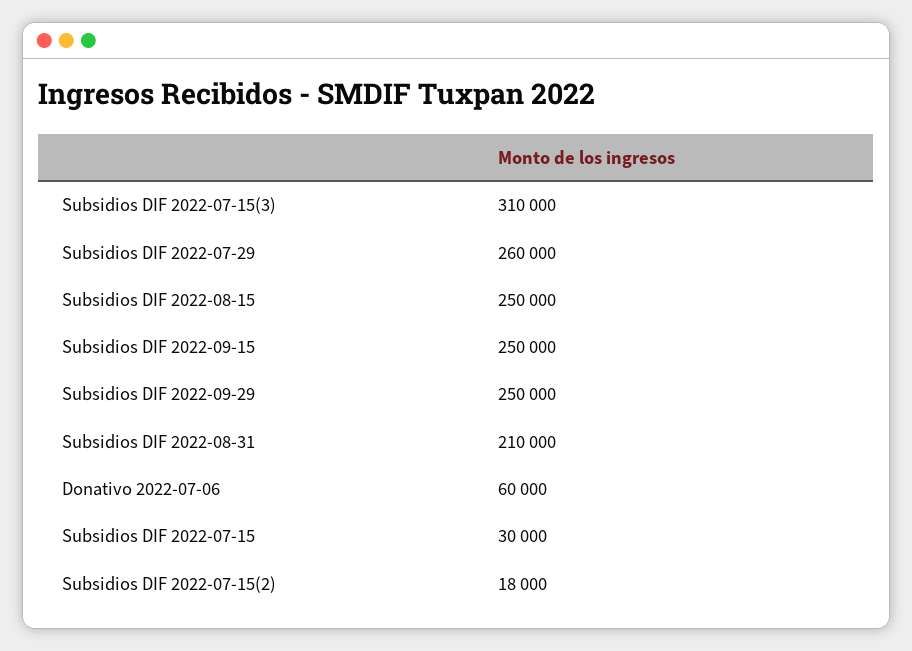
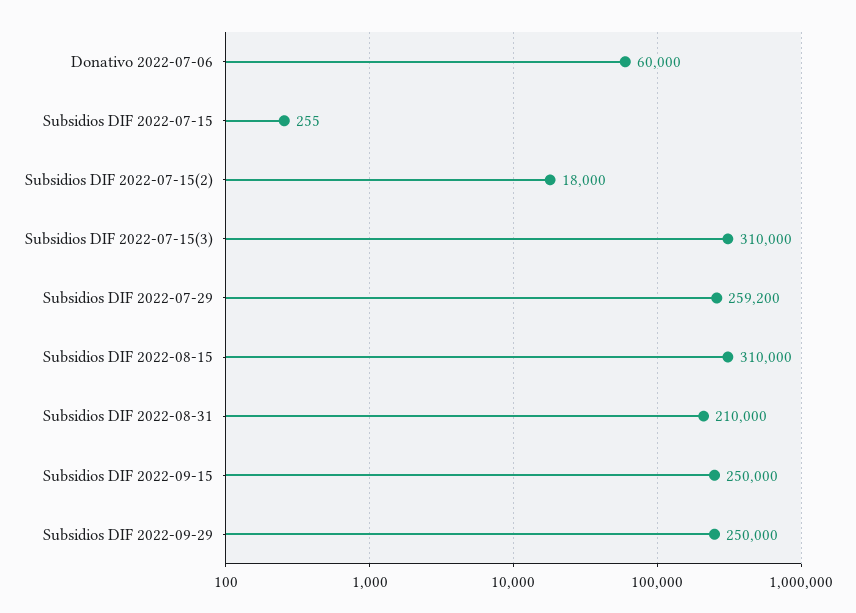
  {
    "Subsidios DIF 2022-07-15(3)": 310000,
-   "Subsidios DIF 2022-07-29": 260000,
+   "Subsidios DIF 2022-07-29": 259200,
-   "Subsidios DIF 2022-08-15": 250000,
+   "Subsidios DIF 2022-08-15": 310000,
    "Subsidios DIF 2022-09-15": 250000,
    "Subsidios DIF 2022-09-29": 250000,
    "Subsidios DIF 2022-08-31": 210000,
    "Donativo 2022-07-06": 60000,
-   "Subsidios DIF 2022-07-15": 30000,
+   "Subsidios DIF 2022-07-15": 255,
    "Subsidios DIF 2022-07-15(2)": 18000
  }

